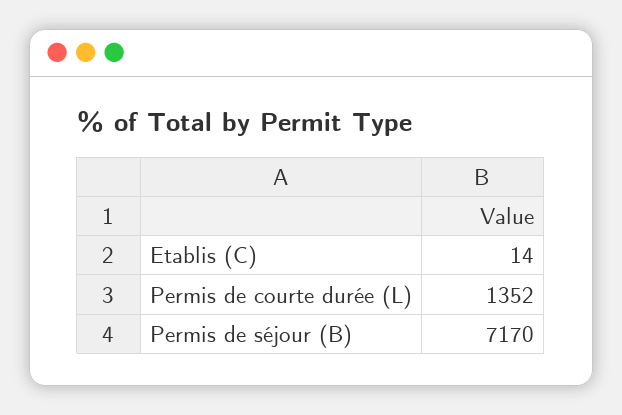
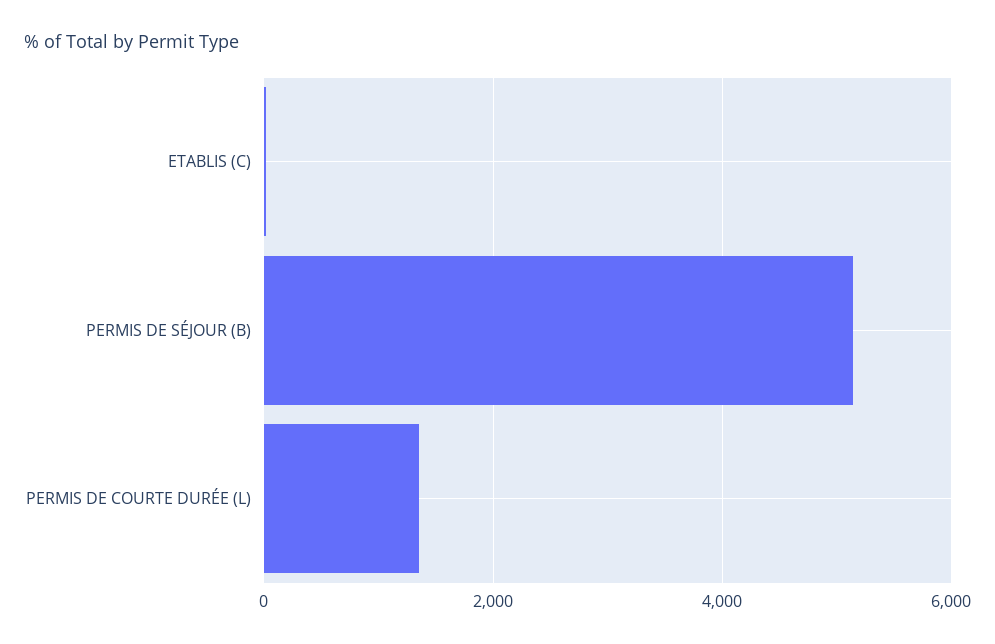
  {
    "Etablis (C)": 14,
    "Permis de courte durée (L)": 1352,
-   "Permis de séjour (B)": 7170
+   "Permis de séjour (B)": 5200
  }

